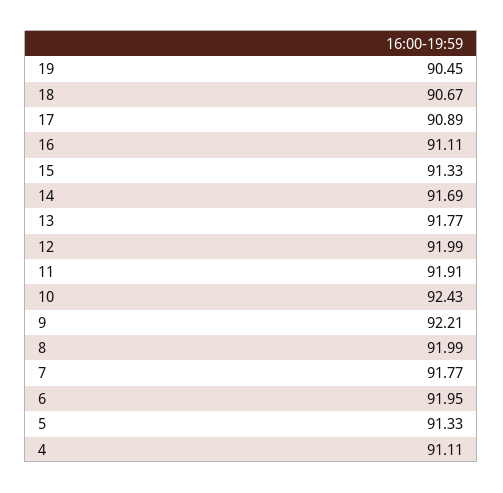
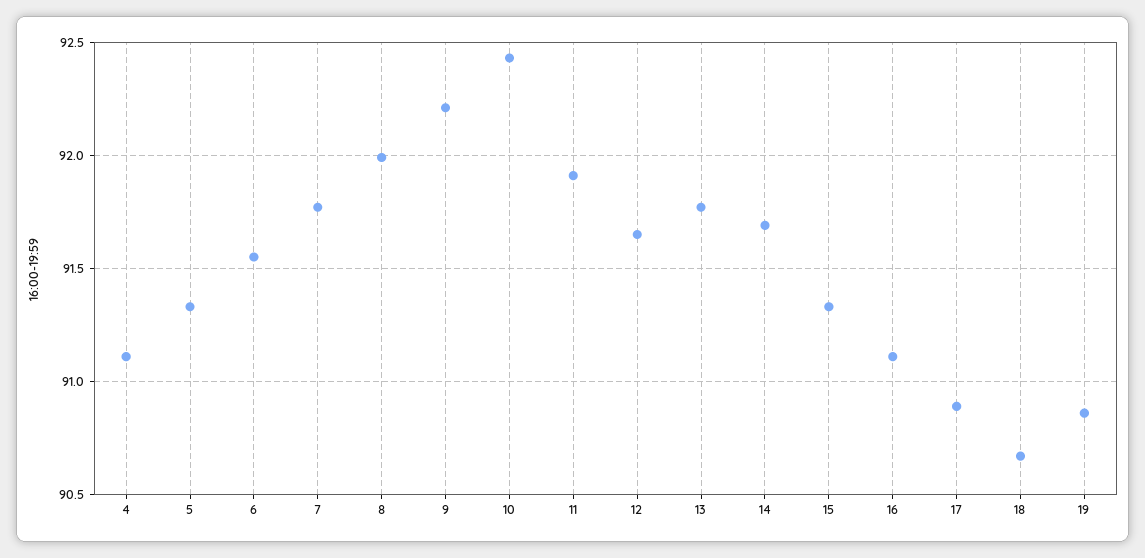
  {
-   "19": 90.45,
+   "19": 90.85,
    "18": 90.67,
    "17": 90.89,
    "16": 91.11,
    "15": 91.33,
    "14": 91.69,
    "13": 91.77,
-   "12": 91.99,
+   "12": 91.65,
    "11": 91.91,
    "10": 92.43,
    "9": 92.21,
    "8": 91.99,
    "7": 91.77,
-   "6": 91.95,
+   "6": 91.55,
    "5": 91.33,
    "4": 91.11
  }

